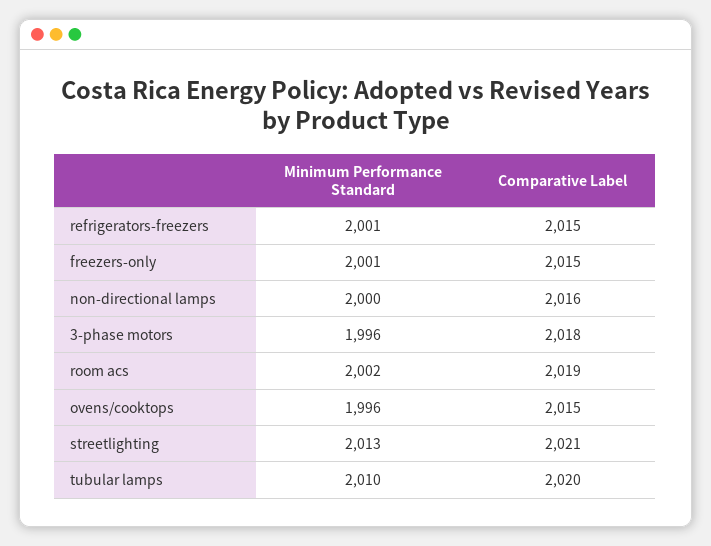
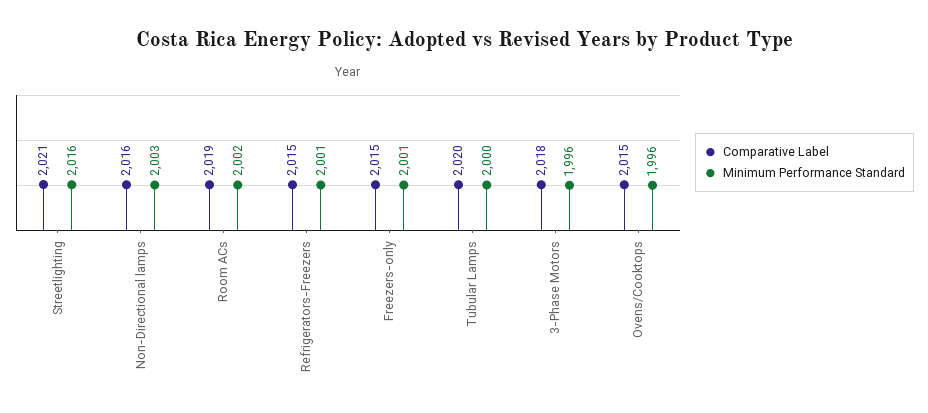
  {
    "Minimum Performance Standard": {
      "refrigerators-freezers": 2001,
      "freezers-only": 2001,
-     "non-directional lamps": 2000,
+     "non-directional lamps": 2003,
      "3-phase motors": 1996,
      "room acs": 2002,
      "ovens/cooktops": 1996,
-     "streetlighting": 2013,
+     "streetlighting": 2016,
-     "tubular lamps": 2010
+     "tubular lamps": 2000
    },
    "Comparative Label": {
      "refrigerators-freezers": 2015,
      "freezers-only": 2015,
      "non-directional lamps": 2016,
      "3-phase motors": 2018,
      "room acs": 2019,
      "ovens/cooktops": 2015,
      "streetlighting": 2021,
      "tubular lamps": 2020
    }
  }

